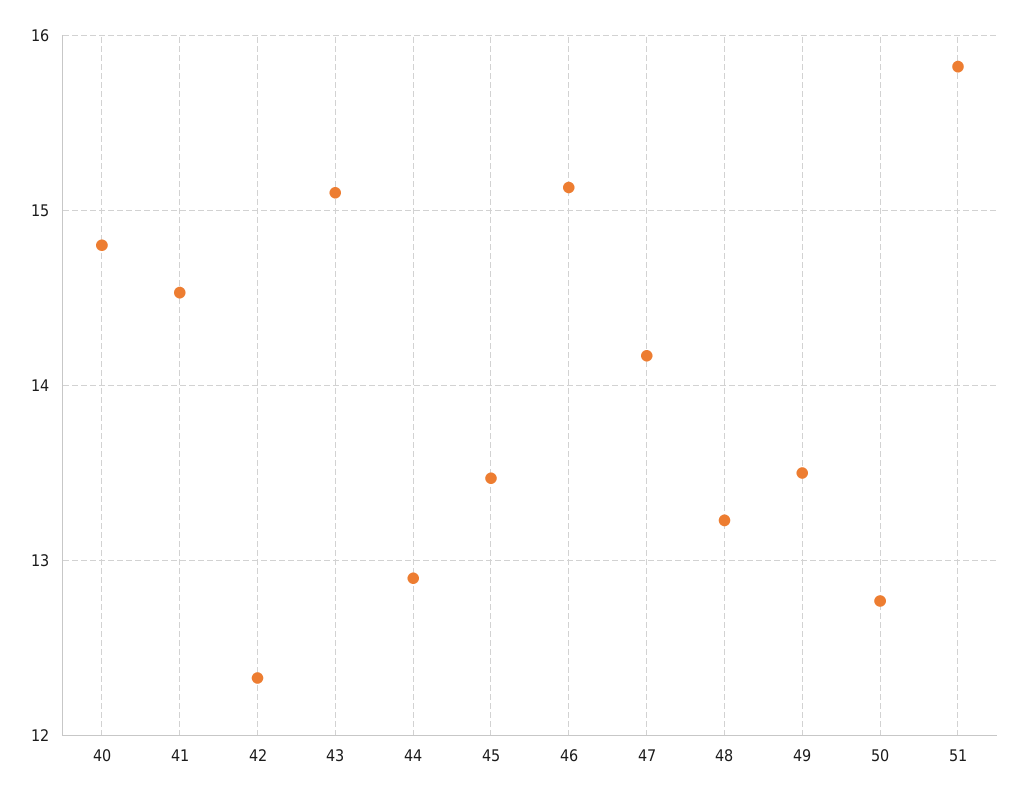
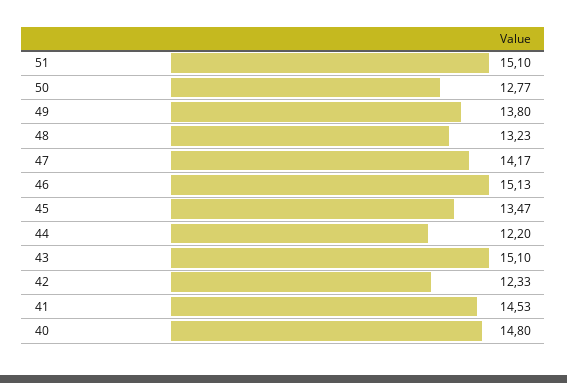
  {
    "40": 14.8,
    "41": 14.53,
    "42": 12.33,
    "43": 15.1,
-   "44": 12.9,
+   "44": 12.2,
    "45": 13.47,
    "46": 15.13,
    "47": 14.17,
    "48": 13.23,
-   "49": 13.5,
+   "49": 13.8,
    "50": 12.77,
-   "51": 15.8
+   "51": 15.1
  }

